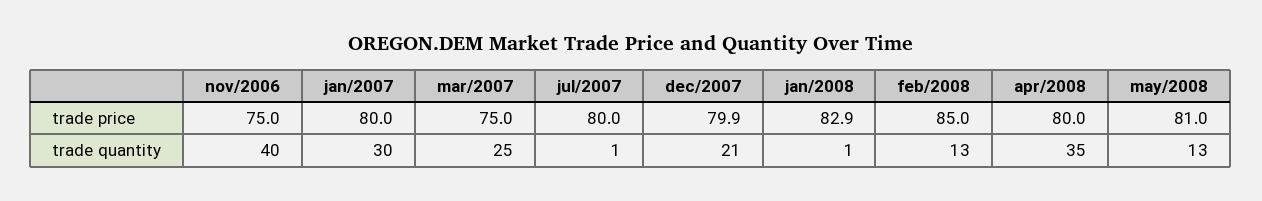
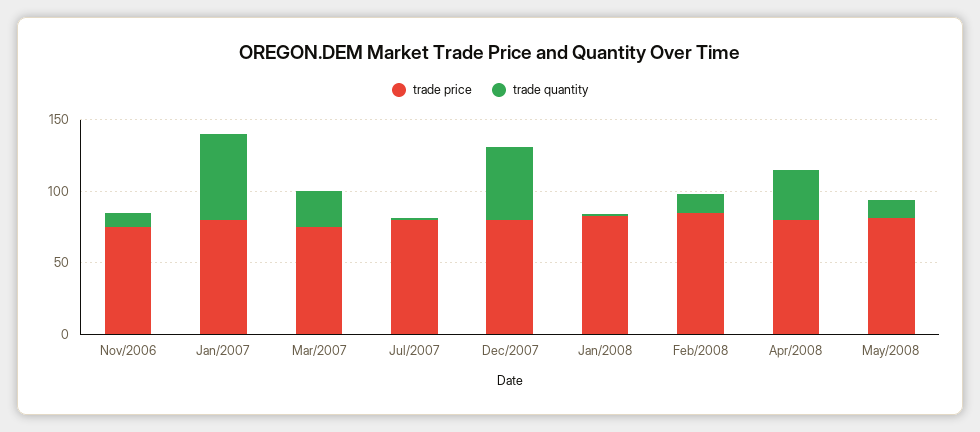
  {
    "trade price": {
      "nov/2006": 75,
      "jan/2007": 80,
      "mar/2007": 75,
      "jul/2007": 80,
      "dec/2007": 79.9,
      "jan/2008": 82.9,
      "feb/2008": 85,
      "apr/2008": 80,
      "may/2008": 81
    },
    "trade quantity": {
-     "nov/2006": 40,
+     "nov/2006": 10,
-     "jan/2007": 30,
+     "jan/2007": 60,
      "mar/2007": 25,
      "jul/2007": 1,
-     "dec/2007": 21,
+     "dec/2007": 50,
      "jan/2008": 1,
      "feb/2008": 13,
      "apr/2008": 35,
      "may/2008": 13
    }
  }

